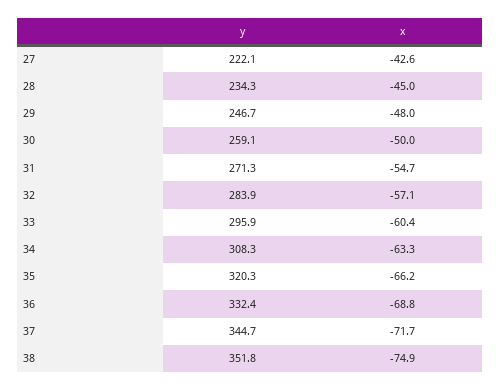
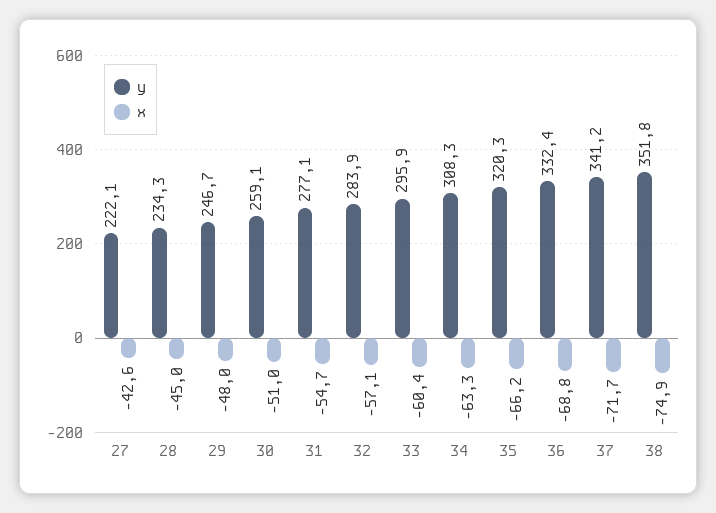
  {
    "y": {
      "27": 222.1,
      "28": 234.3,
      "29": 246.7,
      "30": 259.1,
-     "31": 271.3,
+     "31": 277.1,
      "32": 283.9,
      "33": 295.9,
      "34": 308.3,
      "35": 320.3,
      "36": 332.4,
-     "37": 344.7,
+     "37": 341.2,
      "38": 351.8
    },
    "x": {
      "27": -42.6,
      "28": -45,
      "29": -48,
-     "30": -50,
+     "30": -51,
      "31": -54.7,
      "32": -57.1,
      "33": -60.4,
      "34": -63.3,
      "35": -66.2,
      "36": -68.8,
      "37": -71.7,
      "38": -74.9
    }
  }

